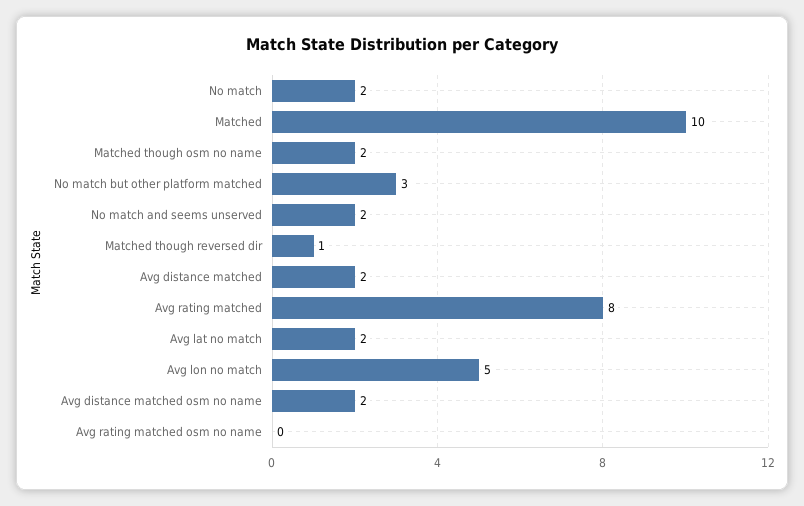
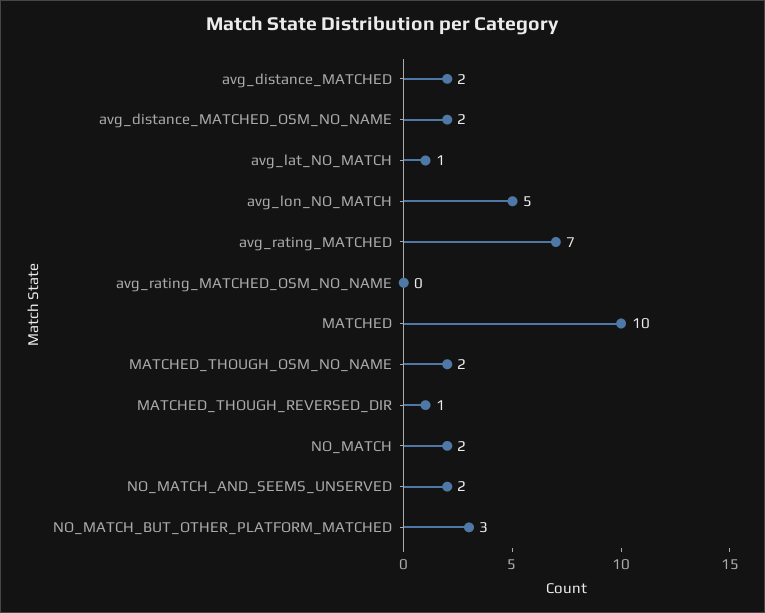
  {
    "No match": 2,
    "Matched": 10,
    "Matched though osm no name": 2,
    "No match but other platform matched": 3,
    "No match and seems unserved": 2,
    "Matched though reversed dir": 1,
    "Avg distance matched": 2,
-   "Avg rating matched": 8,
+   "Avg rating matched": 7,
-   "Avg lat no match": 2,
+   "Avg lat no match": 1,
    "Avg lon no match": 5,
    "Avg distance matched osm no name": 2,
    "Avg rating matched osm no name": 0
  }

